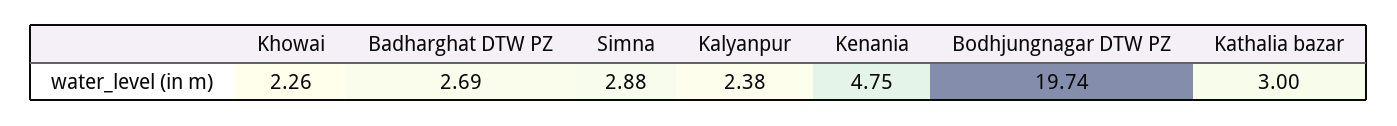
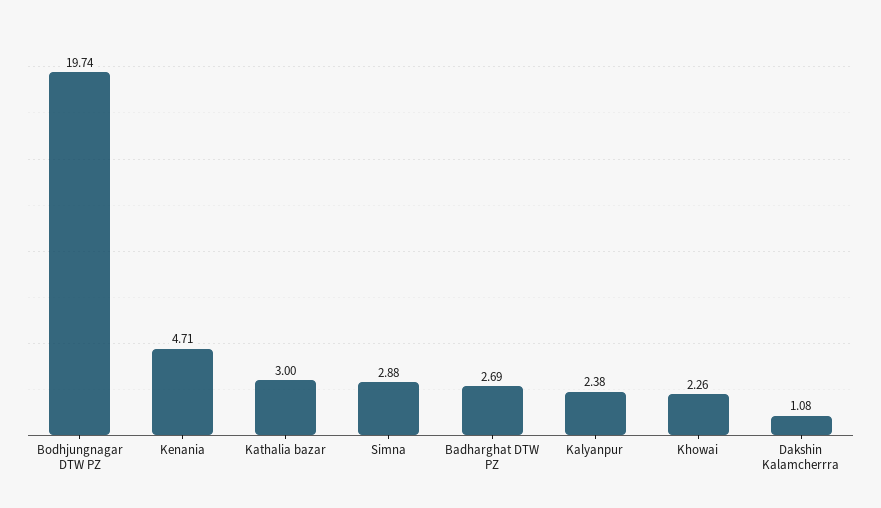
  {
    "Khowai": 2.26,
    "Badharghat DTW PZ": 2.69,
    "Simna": 2.88,
    "Kalyanpur": 2.38,
-   "Kenania": 4.75,
+   "Kenania": 4.71,
    "Bodhjungnagar DTW PZ": 19.74,
-   "Kathalia bazar": 3
+   "Kathalia bazar": 3,
+   "Dakshin Kalamcherrra": 1.08
  }

